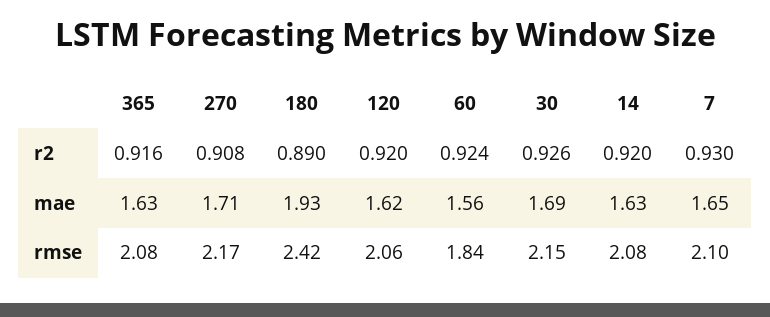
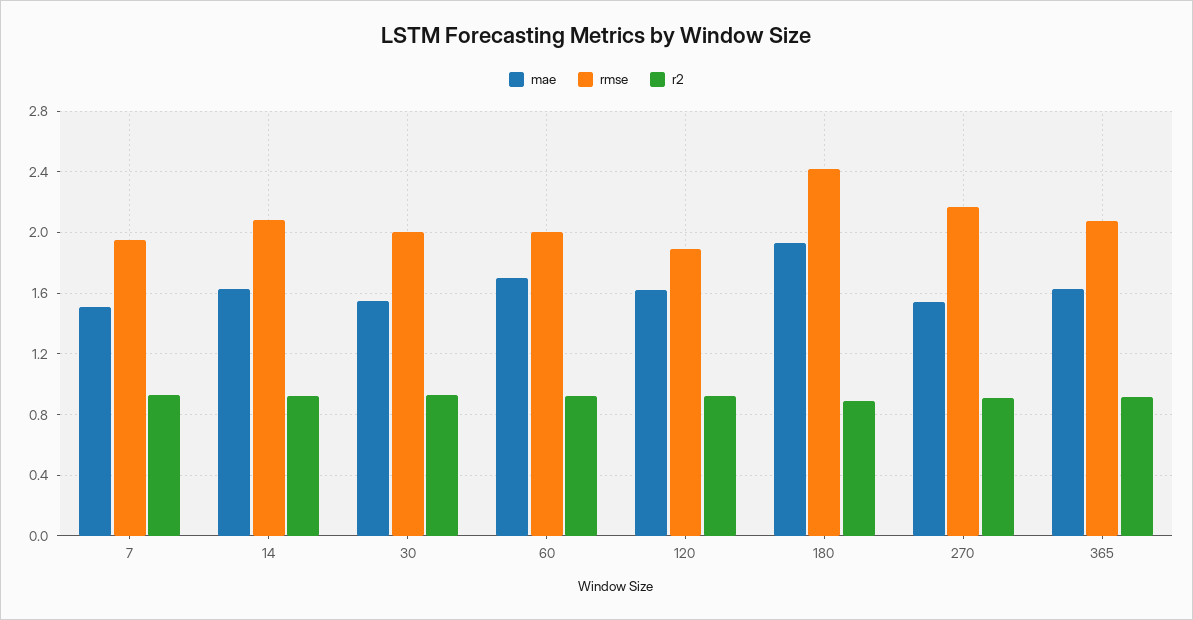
  {
    "r2": {
      "365": 0.916,
      "270": 0.908,
      "180": 0.89,
      "120": 0.92,
      "60": 0.924,
      "30": 0.926,
      "14": 0.92,
      "7": 0.93
    },
    "mae": {
      "365": 1.63,
-     "270": 1.71,
+     "270": 1.55,
      "180": 1.93,
      "120": 1.62,
-     "60": 1.56,
+     "60": 1.7,
-     "30": 1.69,
+     "30": 1.55,
      "14": 1.63,
-     "7": 1.65
+     "7": 1.5
    },
    "rmse": {
      "365": 2.08,
      "270": 2.17,
      "180": 2.42,
-     "120": 2.06,
+     "120": 1.9,
-     "60": 1.84,
+     "60": 2,
-     "30": 2.15,
+     "30": 2,
      "14": 2.08,
-     "7": 2.1
+     "7": 1.95
    }
  }

